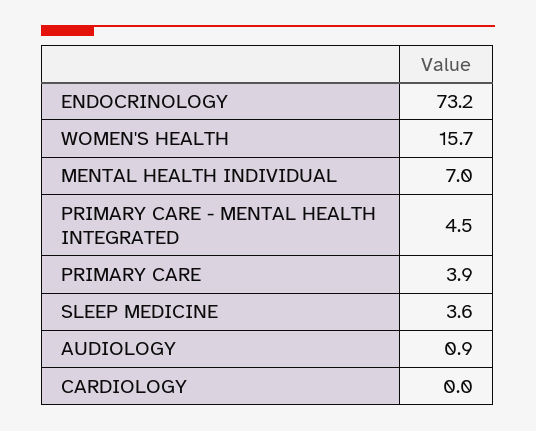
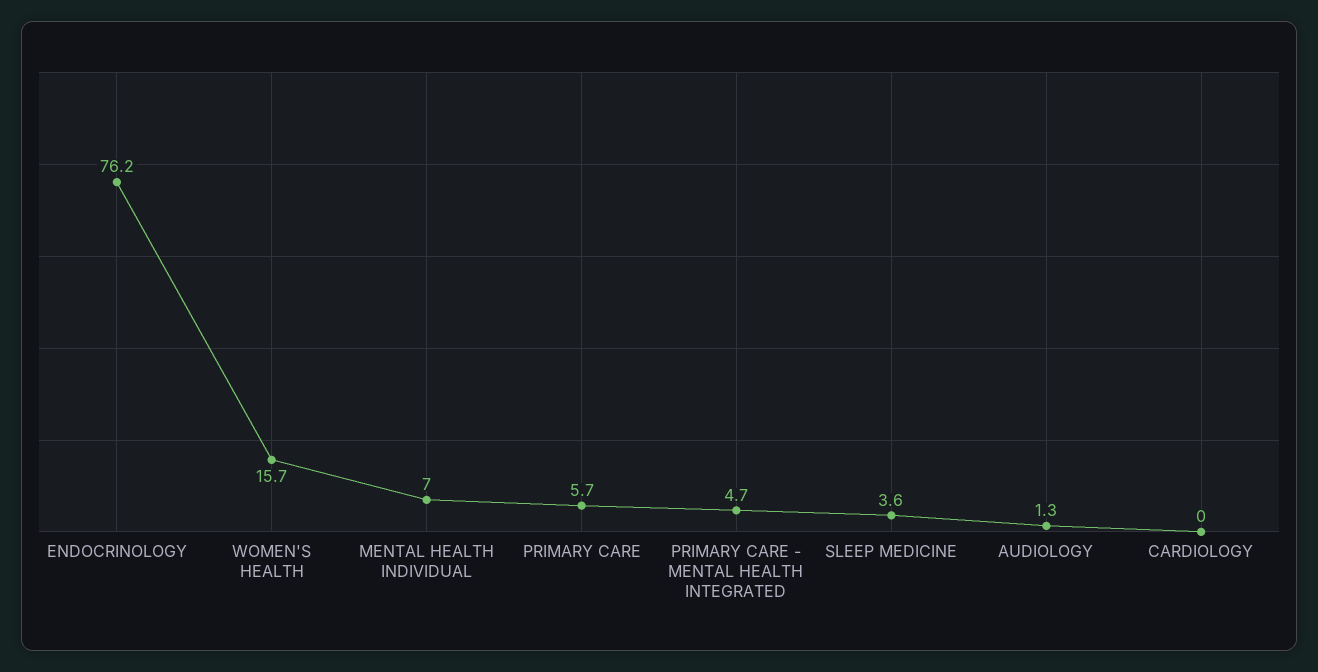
  {
-   "ENDOCRINOLOGY": 73.2,
+   "ENDOCRINOLOGY": 76.2,
    "WOMEN'S HEALTH": 15.7,
    "MENTAL HEALTH INDIVIDUAL": 7,
-   "PRIMARY CARE - MENTAL HEALTH INTEGRATED": 4.5,
+   "PRIMARY CARE - MENTAL HEALTH INTEGRATED": 4.7,
-   "PRIMARY CARE": 3.9,
+   "PRIMARY CARE": 5.7,
    "SLEEP MEDICINE": 3.6,
-   "AUDIOLOGY": 0.9,
+   "AUDIOLOGY": 1.3,
    "CARDIOLOGY": 0
  }

